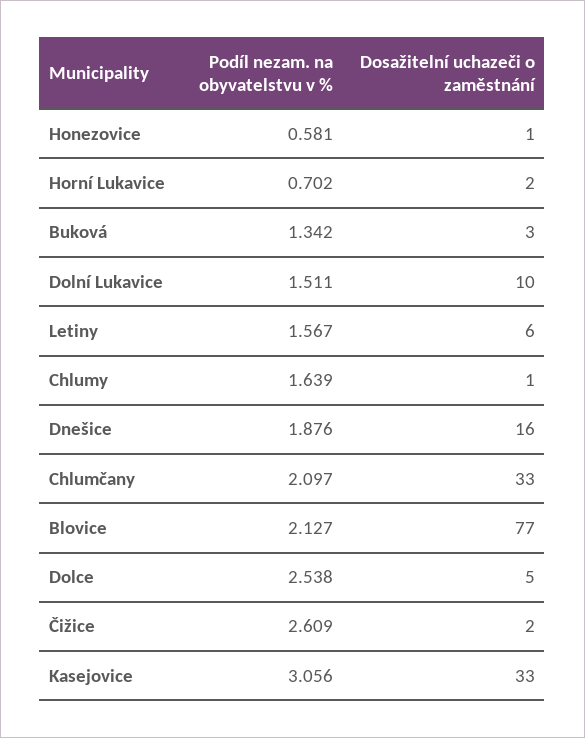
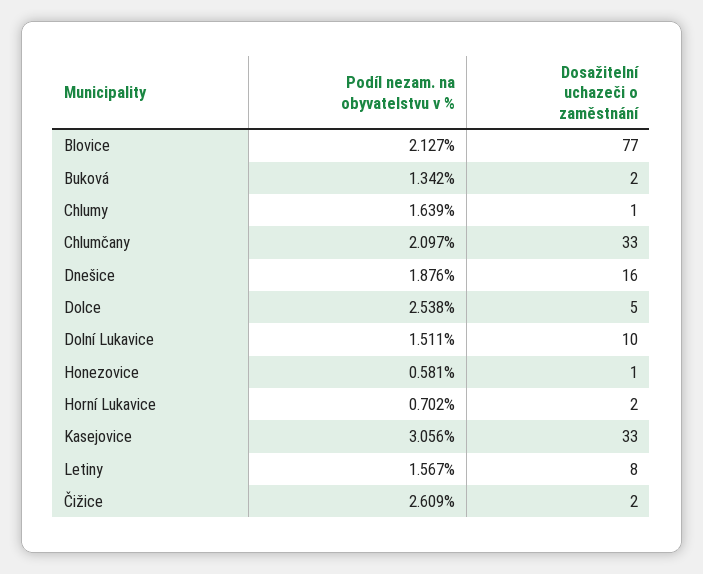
  {
    "Podíl nezam. na obyvatelstvu v %": {
      "Honezovice": 0.581,
      "Horní Lukavice": 0.702,
      "Buková": 1.342,
      "Dolní Lukavice": 1.511,
      "Letiny": 1.567,
      "Chlumy": 1.639,
      "Dnešice": 1.876,
      "Chlumčany": 2.097,
      "Blovice": 2.127,
      "Dolce": 2.538,
      "Čižice": 2.609,
      "Kasejovice": 3.056
    },
    "Dosažitelní uchazeči o zaměstnání": {
      "Honezovice": 1,
      "Horní Lukavice": 2,
-     "Buková": 3,
+     "Buková": 2,
      "Dolní Lukavice": 10,
-     "Letiny": 6,
+     "Letiny": 8,
      "Chlumy": 1,
      "Dnešice": 16,
      "Chlumčany": 33,
      "Blovice": 77,
      "Dolce": 5,
      "Čižice": 2,
      "Kasejovice": 33
    }
  }

